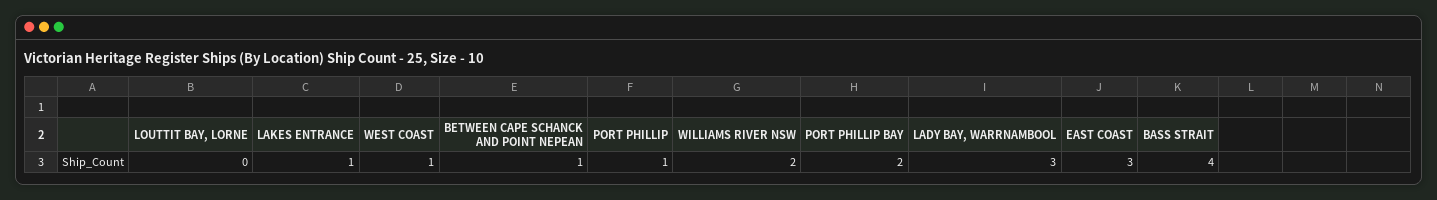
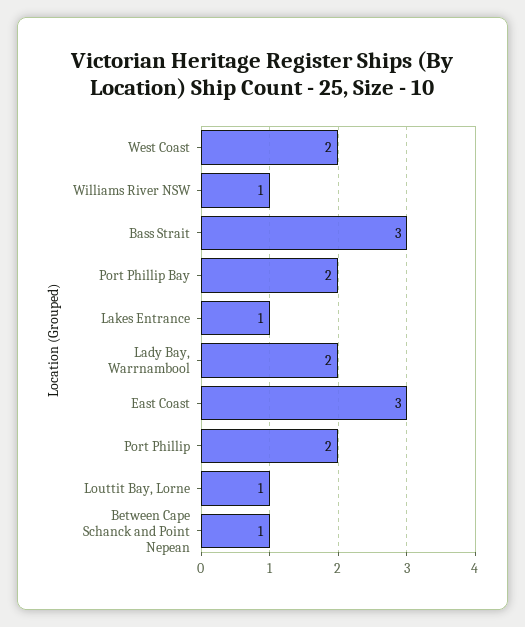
  {
-   "LOUTTIT BAY, LORNE": 0,
+   "LOUTTIT BAY, LORNE": 1,
    "LAKES ENTRANCE": 1,
-   "WEST COAST": 1,
+   "WEST COAST": 2,
    "BETWEEN CAPE SCHANCK AND POINT NEPEAN": 1,
-   "PORT PHILLIP": 1,
+   "PORT PHILLIP": 2,
-   "WILLIAMS RIVER NSW": 2,
+   "WILLIAMS RIVER NSW": 1,
    "PORT PHILLIP BAY": 2,
-   "LADY BAY, WARRNAMBOOL": 3,
+   "LADY BAY, WARRNAMBOOL": 2,
    "EAST COAST": 3,
-   "BASS STRAIT": 4
+   "BASS STRAIT": 3
  }

